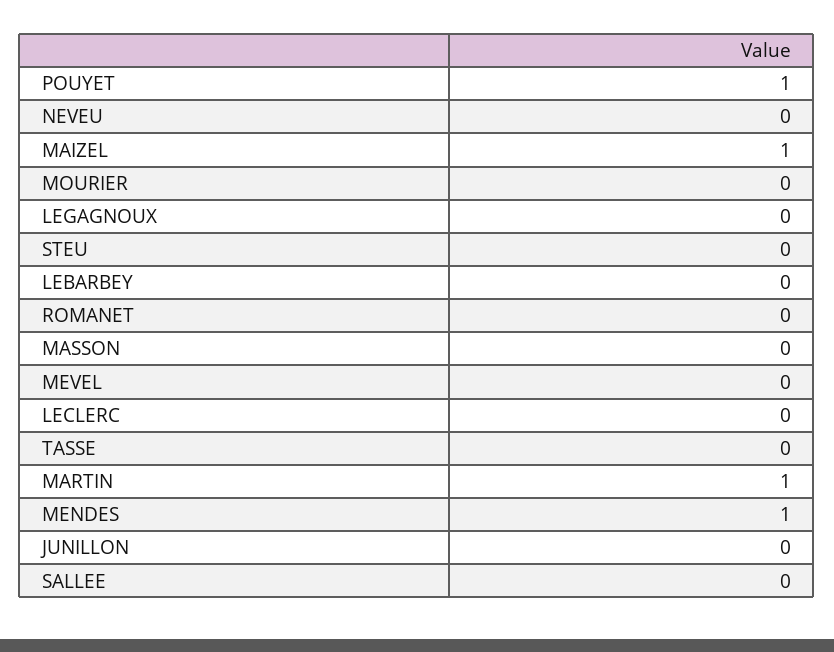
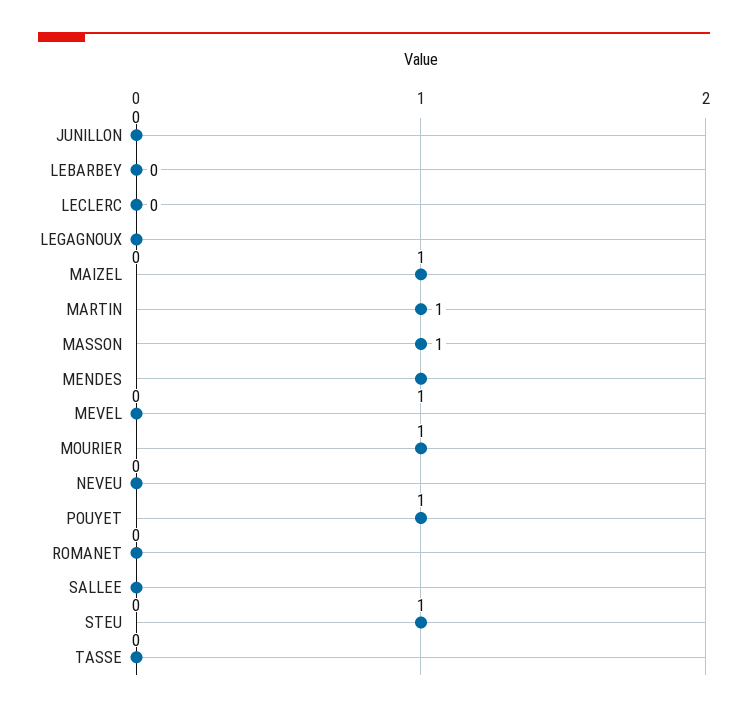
  {
    "POUYET": 1,
    "NEVEU": 0,
    "MAIZEL": 1,
-   "MOURIER": 0,
+   "MOURIER": 1,
    "LEGAGNOUX": 0,
-   "STEU": 0,
+   "STEU": 1,
    "LEBARBEY": 0,
    "ROMANET": 0,
-   "MASSON": 0,
+   "MASSON": 1,
    "MEVEL": 0,
    "LECLERC": 0,
    "TASSE": 0,
    "MARTIN": 1,
    "MENDES": 1,
    "JUNILLON": 0,
    "SALLEE": 0
  }

